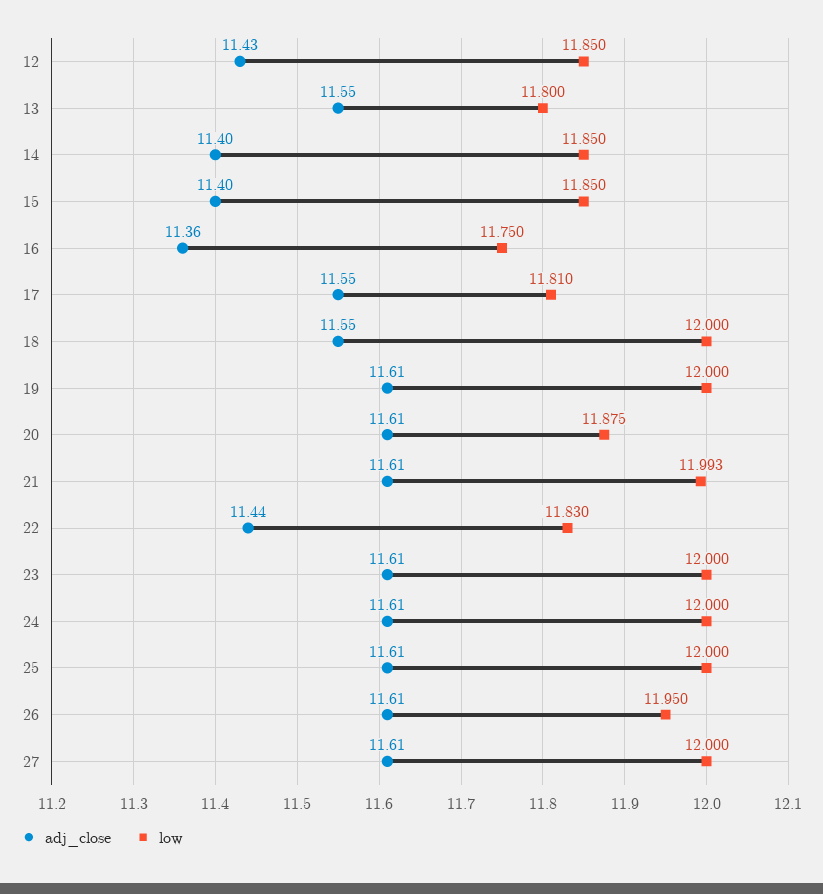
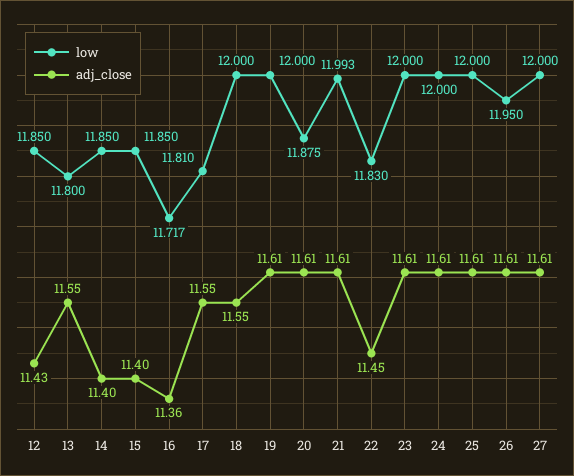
  {
    "adj_close": {
      "12": 11.43,
      "13": 11.55,
      "14": 11.4,
      "15": 11.4,
      "16": 11.36,
      "17": 11.55,
      "18": 11.55,
      "19": 11.61,
      "20": 11.61,
      "21": 11.61,
-     "22": 11.44,
+     "22": 11.45,
      "23": 11.61,
      "24": 11.61,
      "25": 11.61,
      "26": 11.61,
      "27": 11.61
    },
    "low": {
      "12": 11.85,
      "13": 11.8,
      "14": 11.85,
      "15": 11.85,
-     "16": 11.75,
+     "16": 11.717,
      "17": 11.81,
      "18": 12,
      "19": 12,
      "20": 11.875,
      "21": 11.993,
      "22": 11.83,
      "23": 12,
      "24": 12,
      "25": 12,
      "26": 11.95,
      "27": 12
    }
  }

